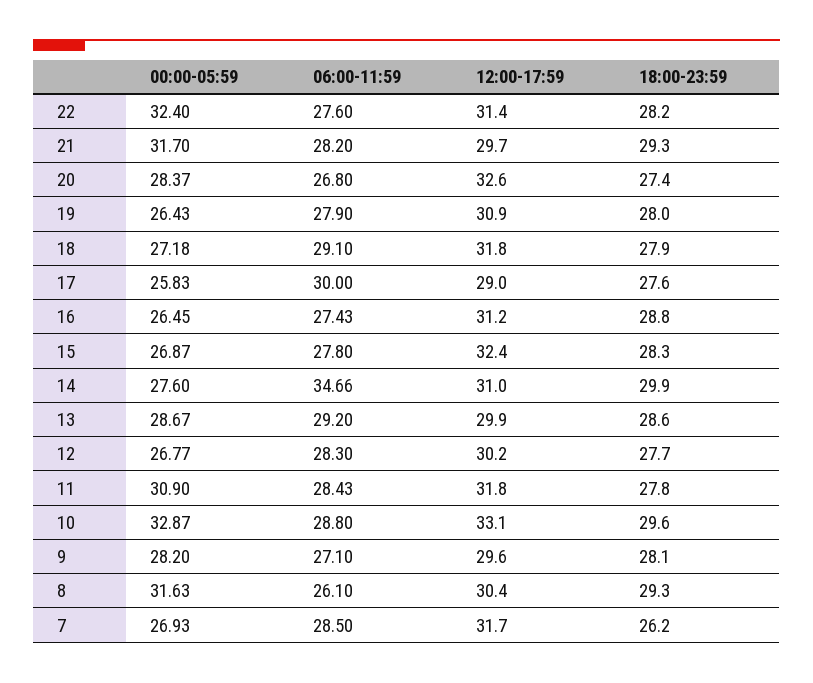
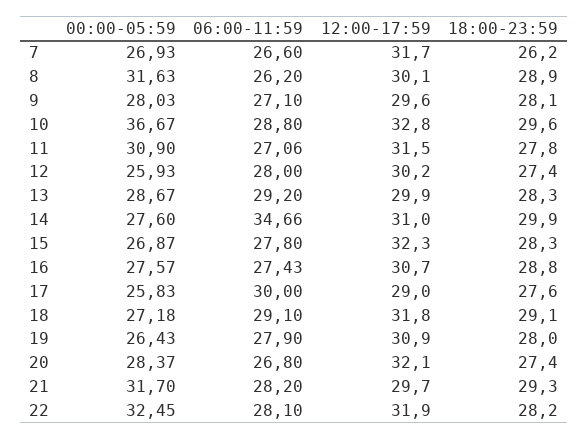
  {
    "00:00-05:59": {
-     "22": 32.4,
+     "22": 32.45,
      "21": 31.7,
      "20": 28.37,
      "19": 26.43,
      "18": 27.18,
      "17": 25.83,
-     "16": 26.45,
+     "16": 27.57,
      "15": 26.87,
      "14": 27.6,
      "13": 28.67,
-     "12": 26.77,
+     "12": 25.93,
      "11": 30.9,
-     "10": 32.87,
+     "10": 36.67,
-     "9": 28.2,
+     "9": 28.03,
      "8": 31.63,
      "7": 26.93
    },
    "06:00-11:59": {
-     "22": 27.6,
+     "22": 28.1,
      "21": 28.2,
      "20": 26.8,
      "19": 27.9,
      "18": 29.1,
      "17": 30,
      "16": 27.43,
      "15": 27.8,
      "14": 34.66,
      "13": 29.2,
-     "12": 28.3,
+     "12": 28,
-     "11": 28.43,
+     "11": 27.06,
      "10": 28.8,
      "9": 27.1,
-     "8": 26.1,
+     "8": 26.2,
-     "7": 28.5
+     "7": 26.6
    },
    "12:00-17:59": {
-     "22": 31.4,
+     "22": 31.9,
      "21": 29.7,
-     "20": 32.6,
+     "20": 32.1,
      "19": 30.9,
      "18": 31.8,
      "17": 29,
-     "16": 31.2,
+     "16": 30.7,
-     "15": 32.4,
+     "15": 32.3,
      "14": 31,
      "13": 29.9,
      "12": 30.2,
-     "11": 31.8,
+     "11": 31.5,
-     "10": 33.1,
+     "10": 32.8,
      "9": 29.6,
-     "8": 30.4,
+     "8": 30.1,
      "7": 31.7
    },
    "18:00-23:59": {
      "22": 28.2,
      "21": 29.3,
      "20": 27.4,
      "19": 28,
-     "18": 27.9,
+     "18": 29.1,
      "17": 27.6,
      "16": 28.8,
      "15": 28.3,
      "14": 29.9,
-     "13": 28.6,
+     "13": 28.3,
-     "12": 27.7,
+     "12": 27.4,
      "11": 27.8,
      "10": 29.6,
      "9": 28.1,
-     "8": 29.3,
+     "8": 28.9,
      "7": 26.2
    }
  }

